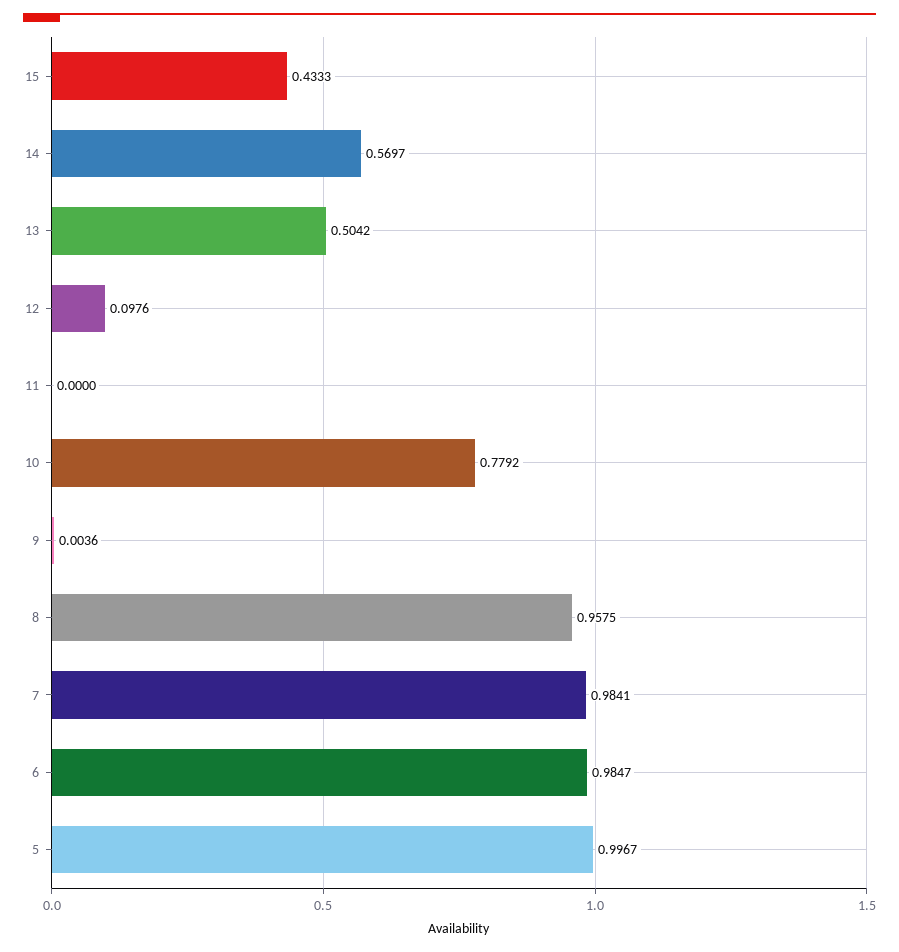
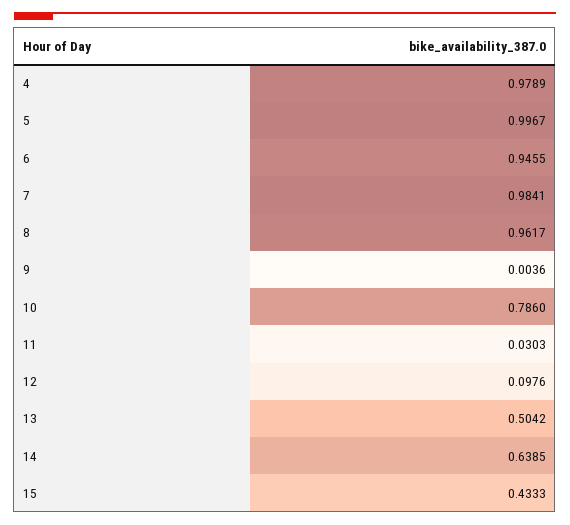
  {
    "15": 0.4333,
-   "14": 0.5697,
+   "14": 0.6385,
    "13": 0.5042,
    "12": 0.0976,
-   "11": 0,
+   "11": 0.0303,
-   "10": 0.7792,
+   "10": 0.786,
    "9": 0.0036,
-   "8": 0.9575,
+   "8": 0.9617,
    "7": 0.9841,
-   "6": 0.9847,
+   "6": 0.9455,
-   "5": 0.9967
+   "5": 0.9967,
+   "4": 0.9789
  }

